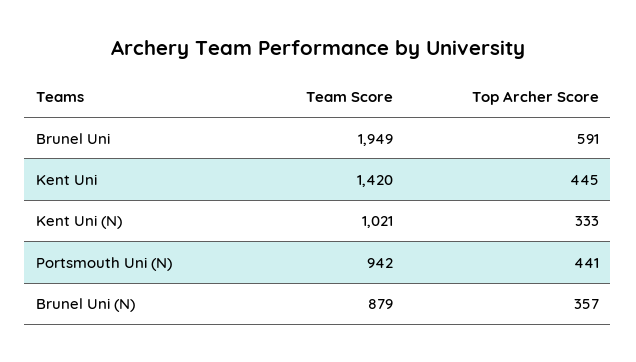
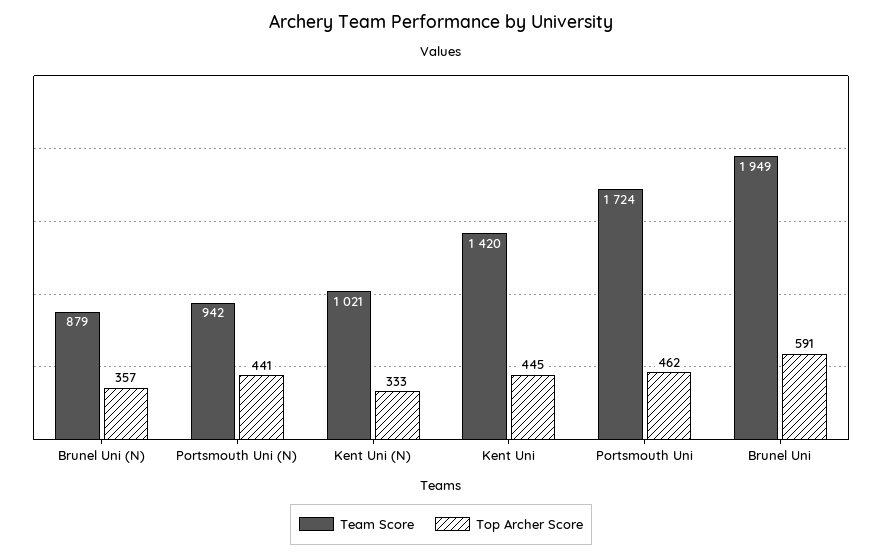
  {
    "Team Score": {
      "Brunel Uni": 1949,
      "Kent Uni": 1420,
      "Kent Uni (N)": 1021,
      "Portsmouth Uni (N)": 942,
-     "Brunel Uni (N)": 879
+     "Brunel Uni (N)": 879,
+     "Portsmouth Uni": 1724
    },
    "Top Archer Score": {
      "Brunel Uni": 591,
      "Kent Uni": 445,
      "Kent Uni (N)": 333,
      "Portsmouth Uni (N)": 441,
-     "Brunel Uni (N)": 357
+     "Brunel Uni (N)": 357,
+     "Portsmouth Uni": 462
    }
  }

